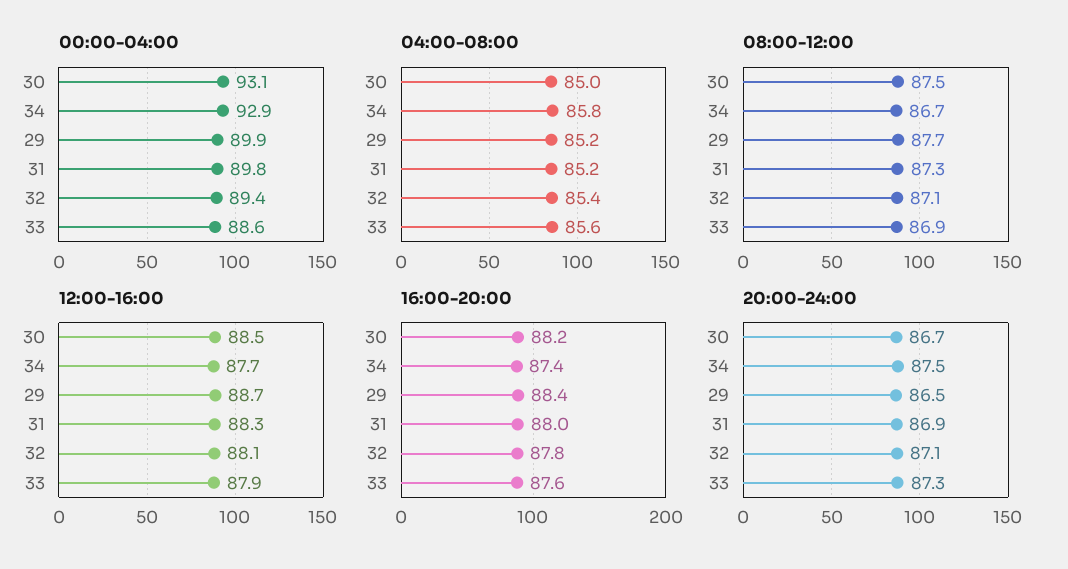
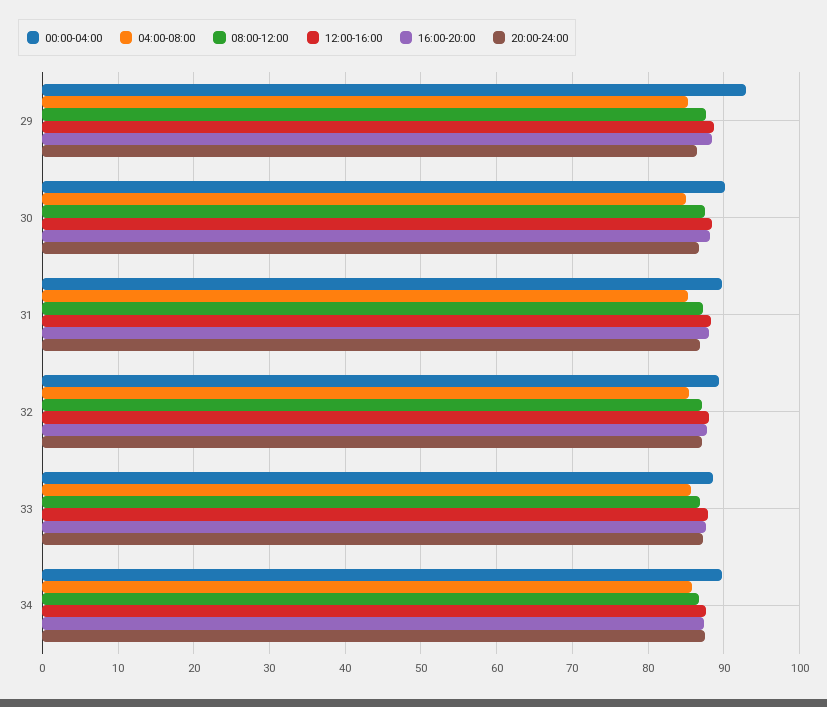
  {
    "00:00-04:00": {
-     "30": 93.1,
+     "30": 90,
-     "34": 92.9,
+     "34": 90,
-     "29": 89.9,
+     "29": 93,
      "31": 89.8,
      "32": 89.4,
      "33": 88.6
    },
    "04:00-08:00": {
      "30": 85,
      "34": 85.8,
      "29": 85.2,
      "31": 85.2,
      "32": 85.4,
      "33": 85.6
    },
    "08:00-12:00": {
      "30": 87.5,
      "34": 86.7,
      "29": 87.7,
      "31": 87.3,
      "32": 87.1,
      "33": 86.9
    },
    "12:00-16:00": {
      "30": 88.5,
      "34": 87.7,
      "29": 88.7,
      "31": 88.3,
      "32": 88.1,
      "33": 87.9
    },
    "16:00-20:00": {
      "30": 88.2,
      "34": 87.4,
      "29": 88.4,
      "31": 88,
      "32": 87.8,
      "33": 87.6
    },
    "20:00-24:00": {
      "30": 86.7,
      "34": 87.5,
      "29": 86.5,
      "31": 86.9,
      "32": 87.1,
      "33": 87.3
    }
  }

